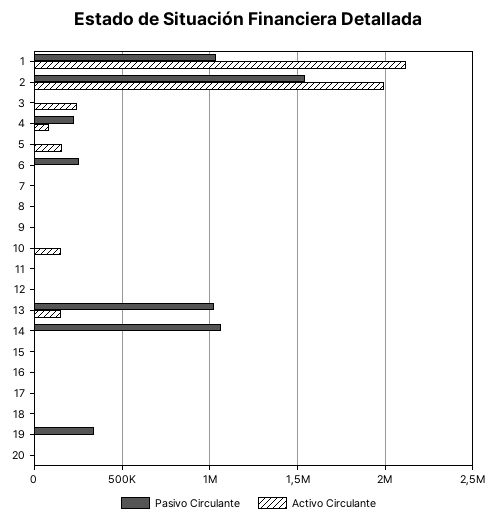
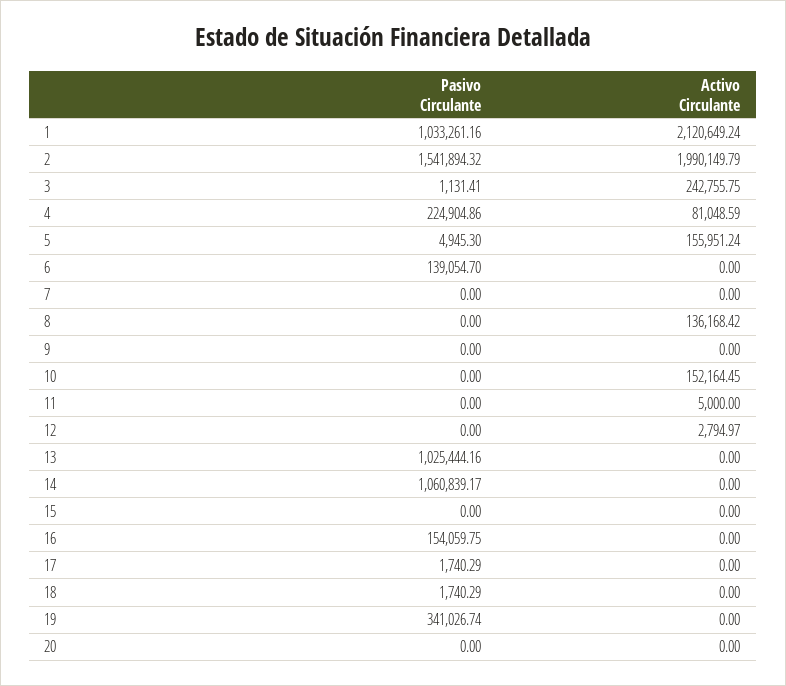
  {
    "Pasivo Circulante": {
      "1": 1033261.16,
      "2": 1541894.32,
      "3": 1131.41,
      "4": 224904.86,
      "5": 4945.3,
-     "6": 250000,
+     "6": 139054.7,
      "7": 0,
      "8": 0,
      "9": 0,
      "10": 0,
      "11": 0,
      "12": 0,
      "13": 1025444.16,
      "14": 1060839.17,
      "15": 0,
-     "16": 0,
+     "16": 154059.75,
      "17": 1740.29,
      "18": 1740.29,
      "19": 341026.74,
      "20": 0
    },
    "Activo Circulante": {
      "1": 2120649.24,
      "2": 1990149.79,
      "3": 242755.75,
      "4": 81048.59,
      "5": 155951.24,
      "6": 0,
      "7": 0,
-     "8": 0,
+     "8": 136168.42,
      "9": 0,
      "10": 152164.45,
      "11": 5000,
      "12": 2794.97,
-     "13": 150000,
+     "13": 0,
      "14": 0,
      "15": 0,
      "16": 0,
      "17": 0,
      "18": 0,
      "19": 0,
      "20": 0
    }
  }

